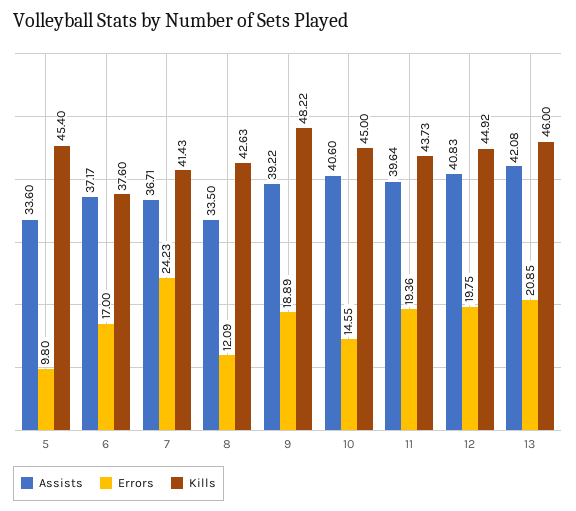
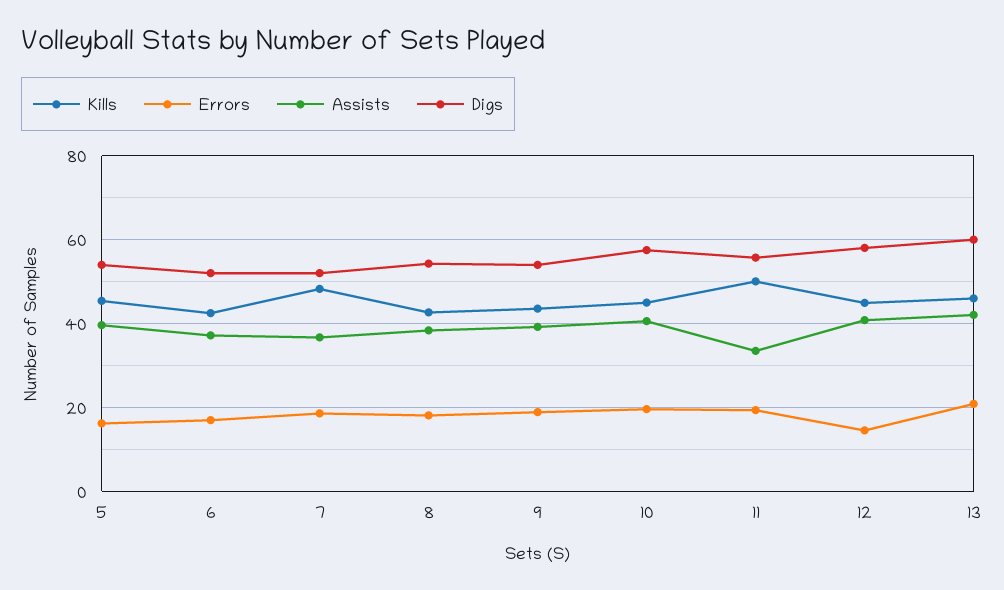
  {
    "Assists": {
-     "5": 33.6,
+     "5": 40,
      "6": 37.17,
      "7": 36.71,
-     "8": 33.5,
+     "8": 38,
      "9": 39.22,
      "10": 40.6,
-     "11": 39.64,
+     "11": 34,
      "12": 40.83,
      "13": 42.08
    },
    "Errors": {
-     "5": 9.8,
+     "5": 16,
      "6": 17,
-     "7": 24.23,
+     "7": 18,
-     "8": 12.09,
+     "8": 18,
      "9": 18.89,
-     "10": 14.55,
+     "10": 20,
      "11": 19.36,
-     "12": 19.75,
+     "12": 14,
      "13": 20.85
    },
    "Kills": {
      "5": 45.4,
-     "6": 37.6,
+     "6": 42,
-     "7": 41.43,
+     "7": 48,
      "8": 42.63,
-     "9": 48.22,
+     "9": 44,
      "10": 45,
-     "11": 43.73,
+     "11": 50,
      "12": 44.92,
      "13": 46
-   }
+   },
+   "Digs": {
+     "5": 54,
+     "6": 52,
+     "7": 52,
+     "8": 54,
+     "9": 54,
+     "10": 58,
+     "11": 56,
+     "12": 58,
+     "13": 60
+   }
  }

